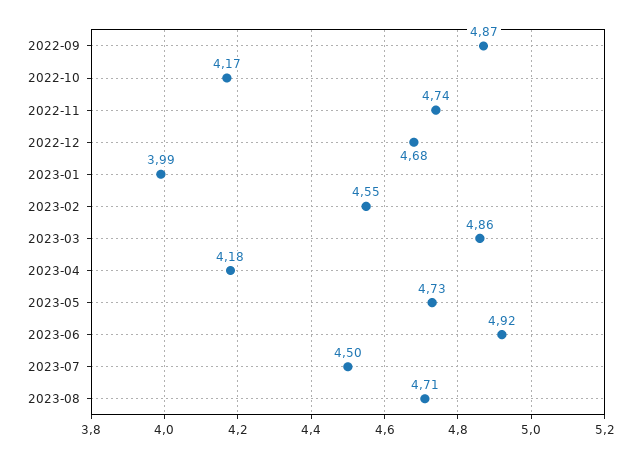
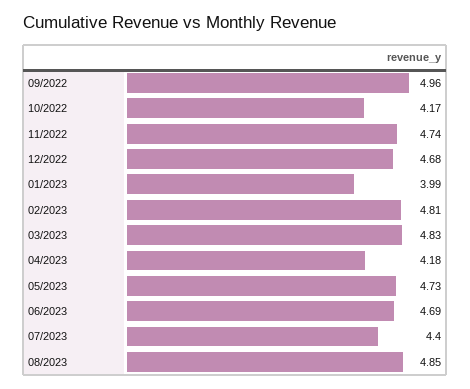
  {
-   "2022-09": 4.87,
+   "2022-09": 4.96,
    "2022-10": 4.17,
    "2022-11": 4.74,
    "2022-12": 4.68,
    "2023-01": 3.99,
-   "2023-02": 4.55,
+   "2023-02": 4.81,
-   "2023-03": 4.86,
+   "2023-03": 4.83,
    "2023-04": 4.18,
    "2023-05": 4.73,
-   "2023-06": 4.92,
+   "2023-06": 4.69,
-   "2023-07": 4.5,
+   "2023-07": 4.4,
-   "2023-08": 4.71
+   "2023-08": 4.85
  }

